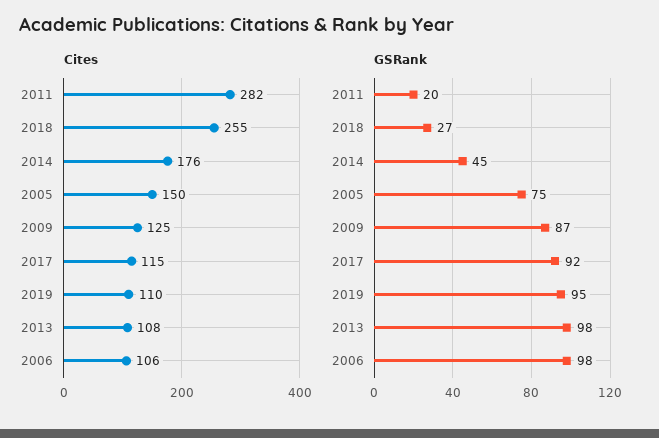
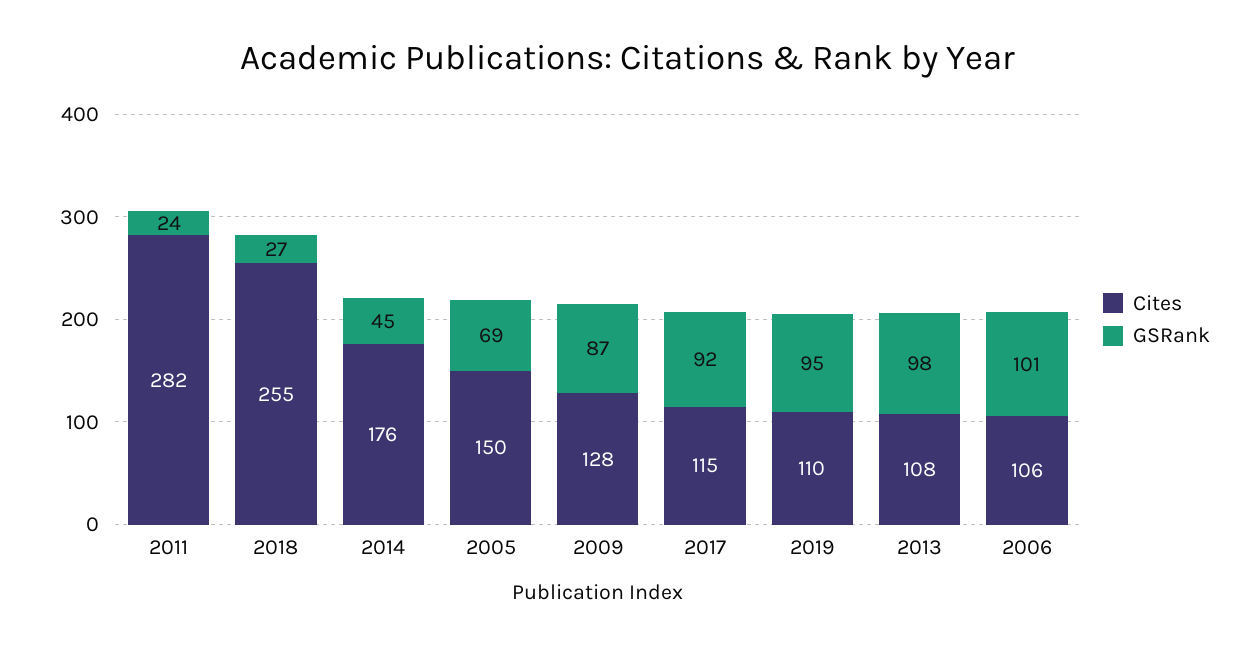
  {
    "Cites": {
      "2011": 282,
      "2018": 255,
      "2014": 176,
      "2005": 150,
-     "2009": 125,
+     "2009": 128,
      "2017": 115,
      "2019": 110,
      "2013": 108,
      "2006": 106
    },
    "GSRank": {
-     "2011": 20,
+     "2011": 24,
      "2018": 27,
      "2014": 45,
-     "2005": 75,
+     "2005": 69,
      "2009": 87,
      "2017": 92,
      "2019": 95,
      "2013": 98,
-     "2006": 98
+     "2006": 101
    }
  }

